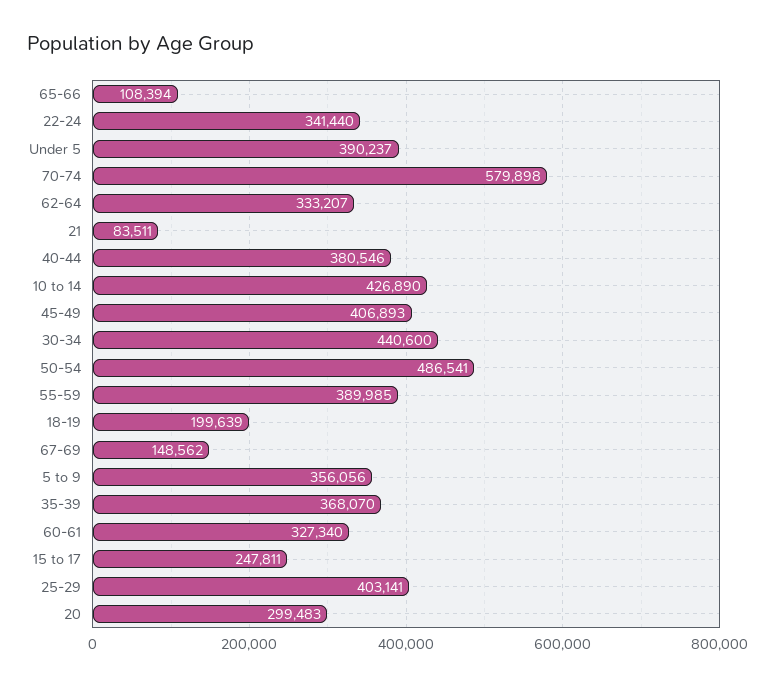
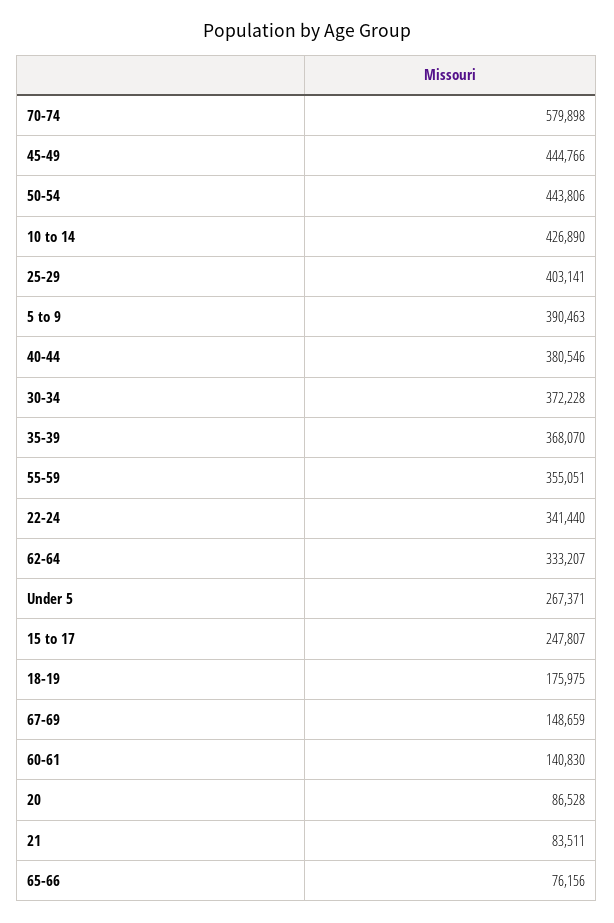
  {
-   "65-66": 108394,
+   "65-66": 76156,
    "22-24": 341440,
-   "Under 5": 390237,
+   "Under 5": 267371,
    "70-74": 579898,
    "62-64": 333207,
    "21": 83511,
    "40-44": 380546,
    "10 to 14": 426890,
-   "45-49": 406893,
+   "45-49": 444766,
-   "30-34": 440600,
+   "30-34": 372228,
-   "50-54": 486541,
+   "50-54": 443806,
-   "55-59": 389985,
+   "55-59": 355051,
-   "18-19": 199639,
+   "18-19": 175975,
-   "67-69": 148562,
+   "67-69": 148659,
-   "5 to 9": 356056,
+   "5 to 9": 390463,
    "35-39": 368070,
-   "60-61": 327340,
+   "60-61": 140830,
-   "15 to 17": 247811,
+   "15 to 17": 247807,
    "25-29": 403141,
-   "20": 299483
+   "20": 86528
  }

